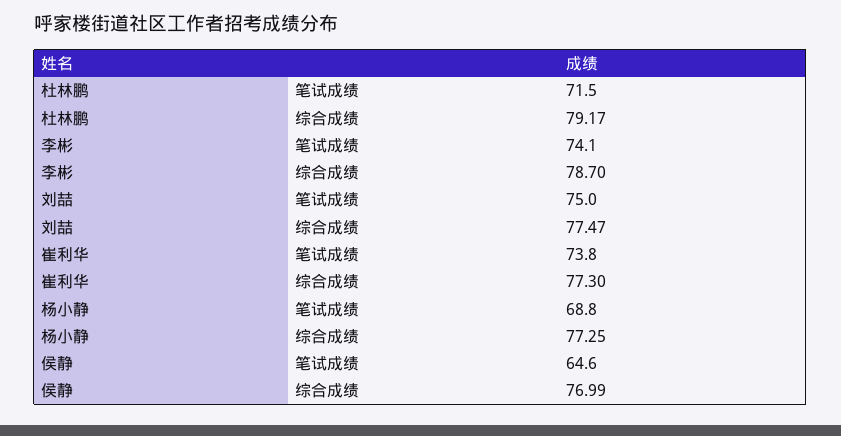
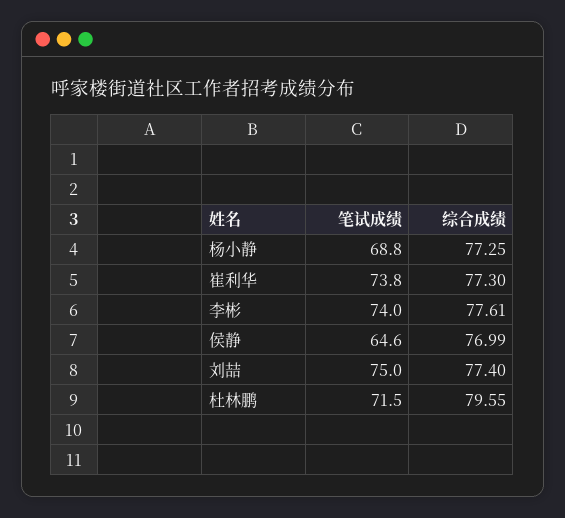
  {
    "杜林鹏": {
      "笔试成绩": 71.5,
-     "综合成绩": 79.17
+     "综合成绩": 79.55
    },
    "李彬": {
-     "笔试成绩": 74.1,
+     "笔试成绩": 74,
-     "综合成绩": 78.7
+     "综合成绩": 77.61
    },
    "刘喆": {
      "笔试成绩": 75,
-     "综合成绩": 77.47
+     "综合成绩": 77.4
    },
    "崔利华": {
      "笔试成绩": 73.8,
      "综合成绩": 77.3
    },
    "杨小静": {
      "笔试成绩": 68.8,
      "综合成绩": 77.25
    },
    "侯静": {
      "笔试成绩": 64.6,
      "综合成绩": 76.99
    }
  }

